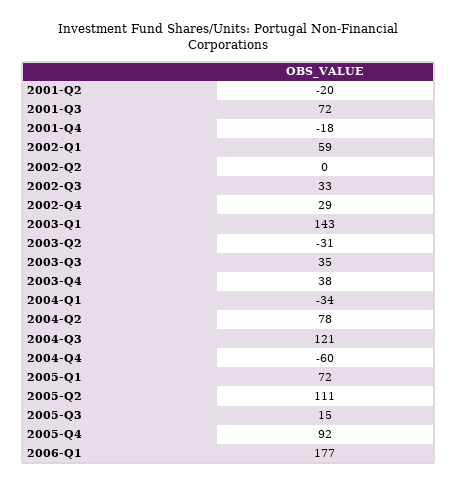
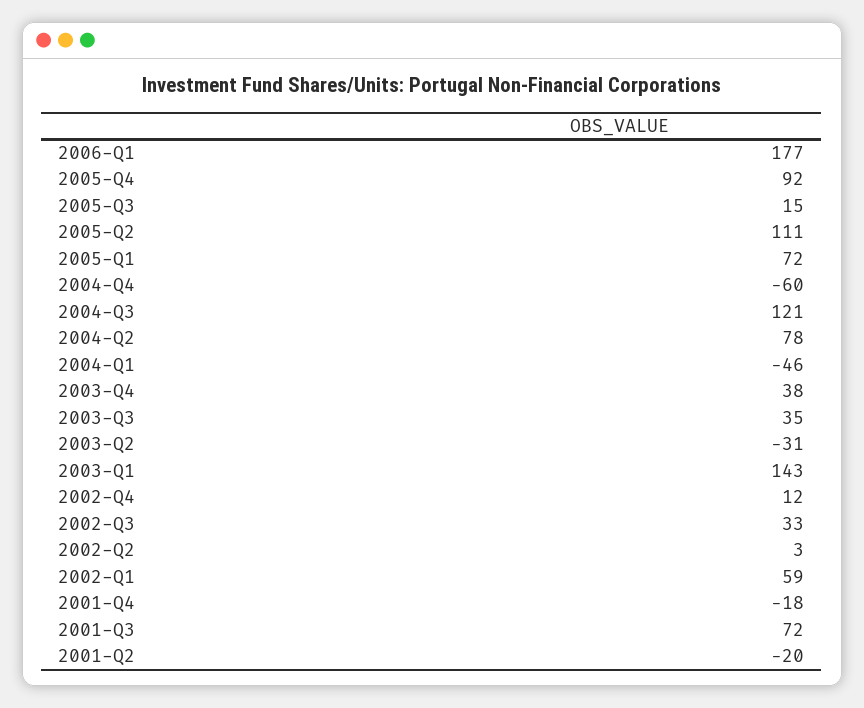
  {
    "2001-Q2": -20,
    "2001-Q3": 72,
    "2001-Q4": -18,
    "2002-Q1": 59,
-   "2002-Q2": 0,
+   "2002-Q2": 3,
    "2002-Q3": 33,
-   "2002-Q4": 29,
+   "2002-Q4": 12,
    "2003-Q1": 143,
    "2003-Q2": -31,
    "2003-Q3": 35,
    "2003-Q4": 38,
-   "2004-Q1": -34,
+   "2004-Q1": -46,
    "2004-Q2": 78,
    "2004-Q3": 121,
    "2004-Q4": -60,
    "2005-Q1": 72,
    "2005-Q2": 111,
    "2005-Q3": 15,
    "2005-Q4": 92,
    "2006-Q1": 177
  }

